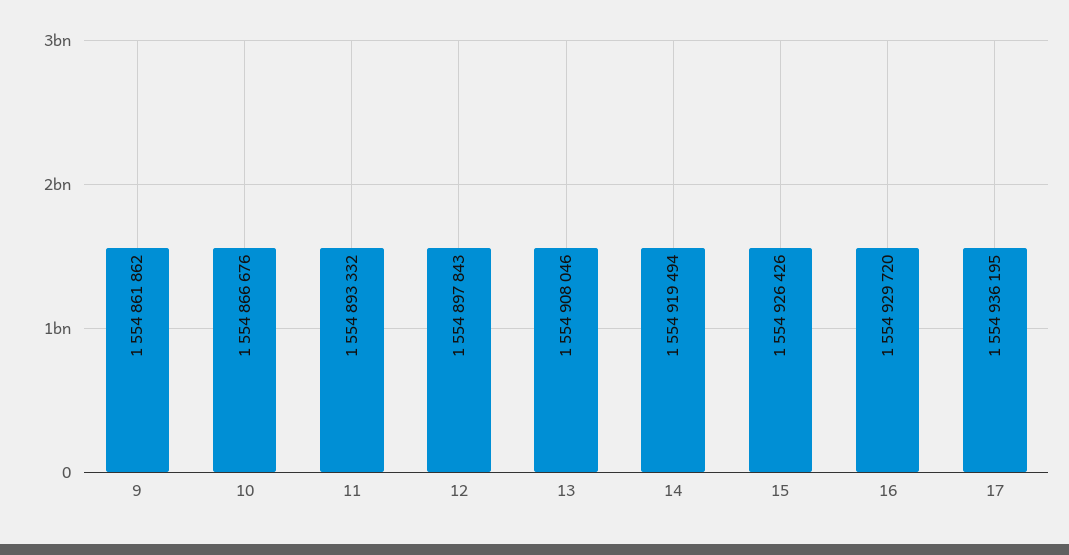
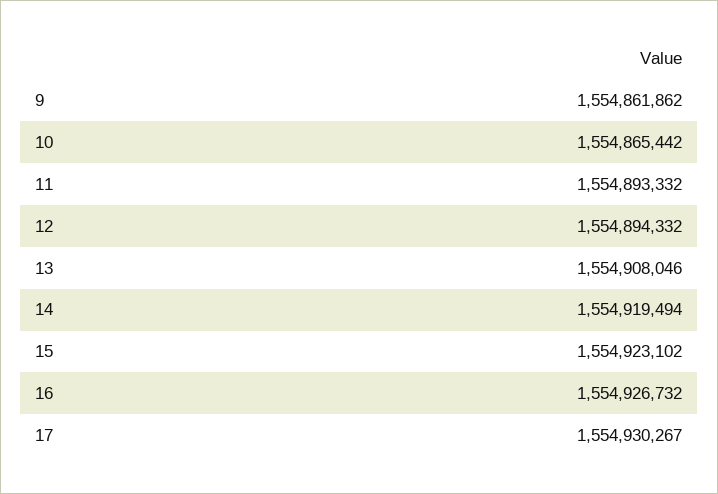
  {
    "9": 1554861862,
-   "10": 1554866676,
+   "10": 1554865442,
    "11": 1554893332,
-   "12": 1554897843,
+   "12": 1554894332,
    "13": 1554908046,
    "14": 1554919494,
-   "15": 1554926426,
+   "15": 1554923102,
-   "16": 1554929720,
+   "16": 1554926732,
-   "17": 1554936195
+   "17": 1554930267
  }

